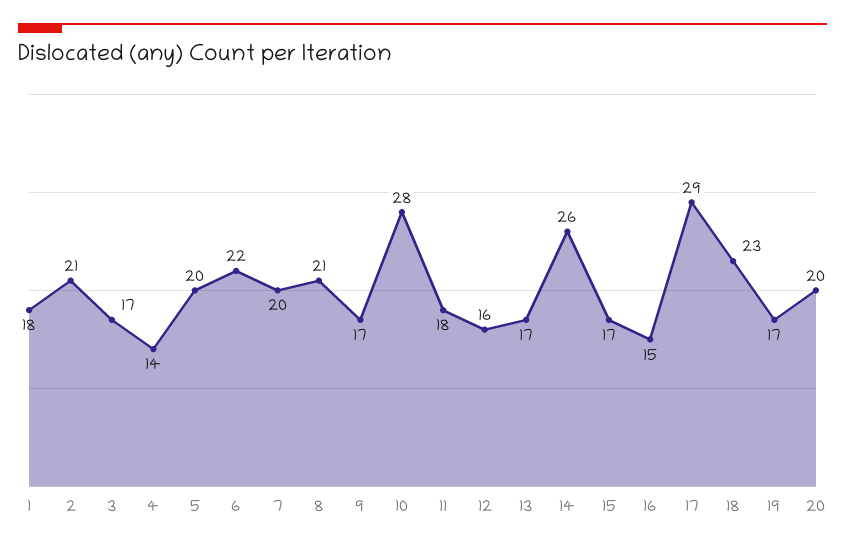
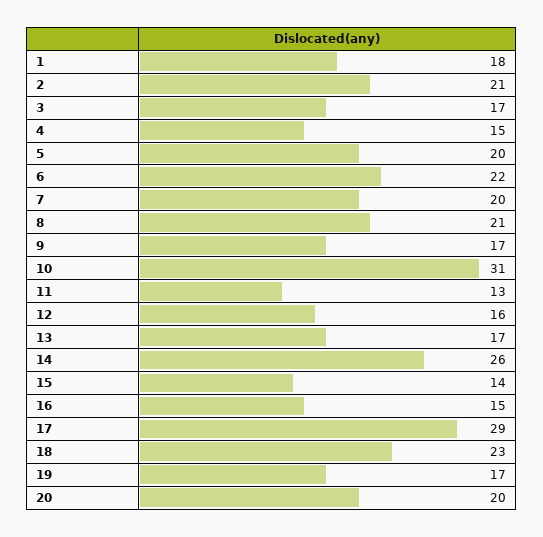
  {
    "1": 18,
    "2": 21,
    "3": 17,
-   "4": 14,
+   "4": 15,
    "5": 20,
    "6": 22,
    "7": 20,
    "8": 21,
    "9": 17,
-   "10": 28,
+   "10": 31,
-   "11": 18,
+   "11": 13,
    "12": 16,
    "13": 17,
    "14": 26,
-   "15": 17,
+   "15": 14,
    "16": 15,
    "17": 29,
    "18": 23,
    "19": 17,
    "20": 20
  }

